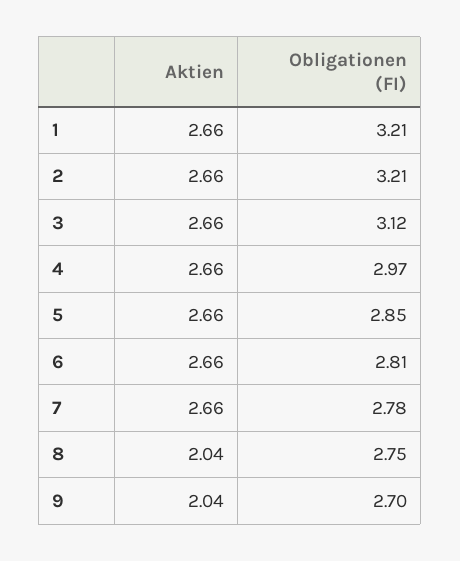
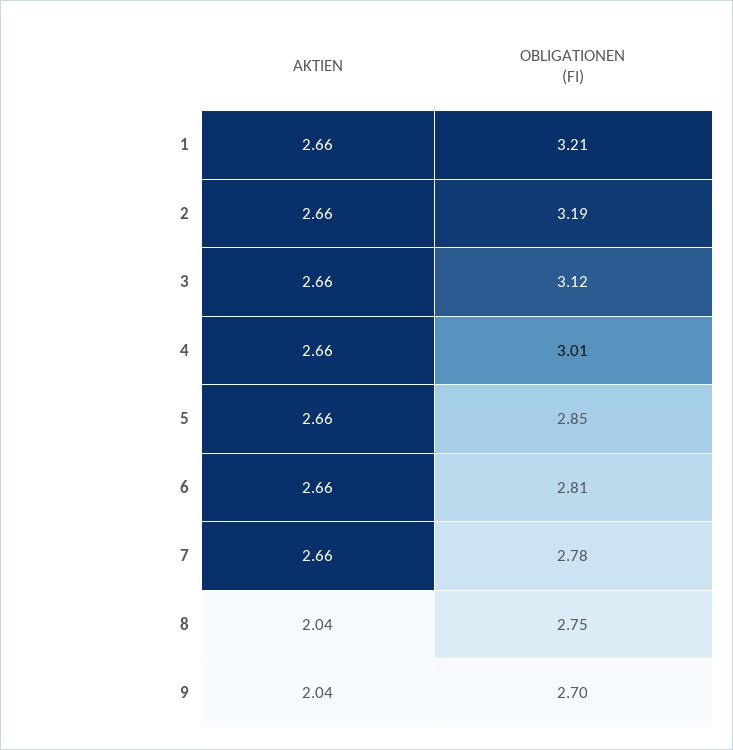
  {
    "Aktien": {
      "1": 2.66,
      "2": 2.66,
      "3": 2.66,
      "4": 2.66,
      "5": 2.66,
      "6": 2.66,
      "7": 2.66,
      "8": 2.04,
      "9": 2.04
    },
    "Obligationen (FI)": {
      "1": 3.21,
-     "2": 3.21,
+     "2": 3.19,
      "3": 3.12,
-     "4": 2.97,
+     "4": 3.01,
      "5": 2.85,
      "6": 2.81,
      "7": 2.78,
      "8": 2.75,
      "9": 2.7
    }
  }

